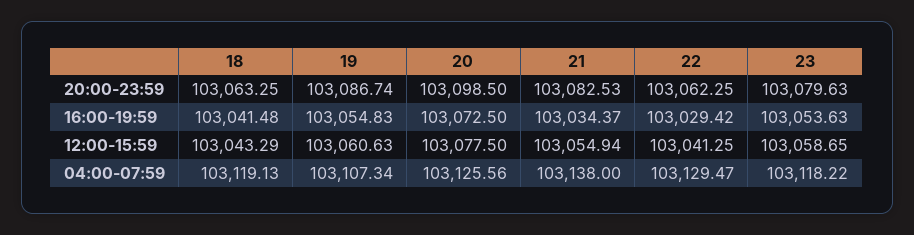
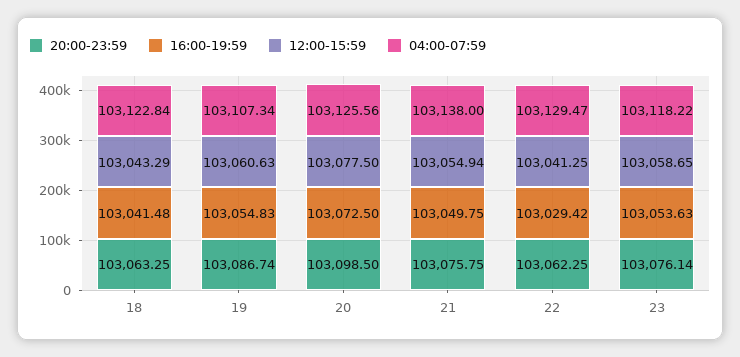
  {
    "20:00-23:59": {
      "18": 103063.25,
      "19": 103086.74,
      "20": 103098.5,
-     "21": 103082.53,
+     "21": 103075.75,
      "22": 103062.25,
-     "23": 103079.63
+     "23": 103076.14
    },
    "16:00-19:59": {
      "18": 103041.48,
      "19": 103054.83,
      "20": 103072.5,
-     "21": 103034.37,
+     "21": 103049.75,
      "22": 103029.42,
      "23": 103053.63
    },
    "12:00-15:59": {
      "18": 103043.29,
      "19": 103060.63,
      "20": 103077.5,
      "21": 103054.94,
      "22": 103041.25,
      "23": 103058.65
    },
    "04:00-07:59": {
-     "18": 103119.13,
+     "18": 103122.84,
      "19": 103107.34,
      "20": 103125.56,
      "21": 103138,
      "22": 103129.47,
      "23": 103118.22
    }
  }

